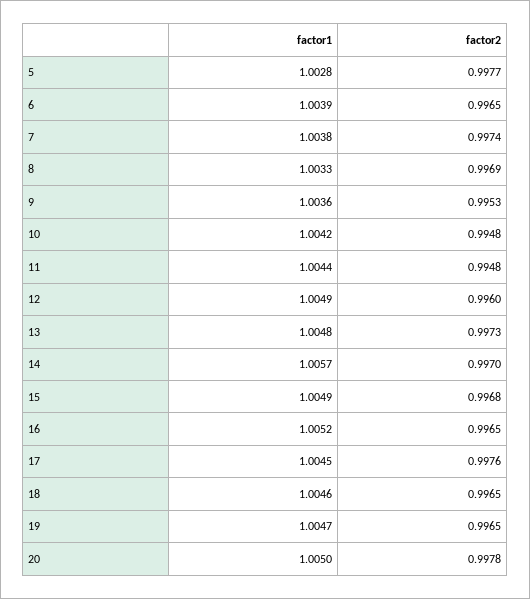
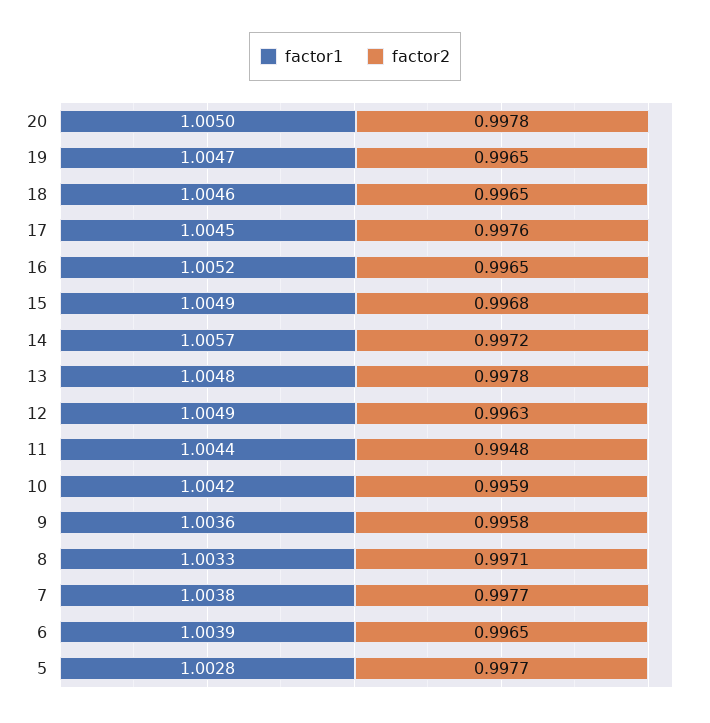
  {
    "factor1": {
      "5": 1.0028,
      "6": 1.0039,
      "7": 1.0038,
      "8": 1.0033,
      "9": 1.0036,
      "10": 1.0042,
      "11": 1.0044,
      "12": 1.0049,
      "13": 1.0048,
      "14": 1.0057,
      "15": 1.0049,
      "16": 1.0052,
      "17": 1.0045,
      "18": 1.0046,
      "19": 1.0047,
      "20": 1.005
    },
    "factor2": {
      "5": 0.9977,
      "6": 0.9965,
-     "7": 0.9974,
+     "7": 0.9977,
-     "8": 0.9969,
+     "8": 0.9971,
-     "9": 0.9953,
+     "9": 0.9958,
-     "10": 0.9948,
+     "10": 0.9959,
      "11": 0.9948,
-     "12": 0.996,
+     "12": 0.9963,
-     "13": 0.9973,
+     "13": 0.9978,
-     "14": 0.997,
+     "14": 0.9972,
      "15": 0.9968,
      "16": 0.9965,
      "17": 0.9976,
      "18": 0.9965,
      "19": 0.9965,
      "20": 0.9978
    }
  }

